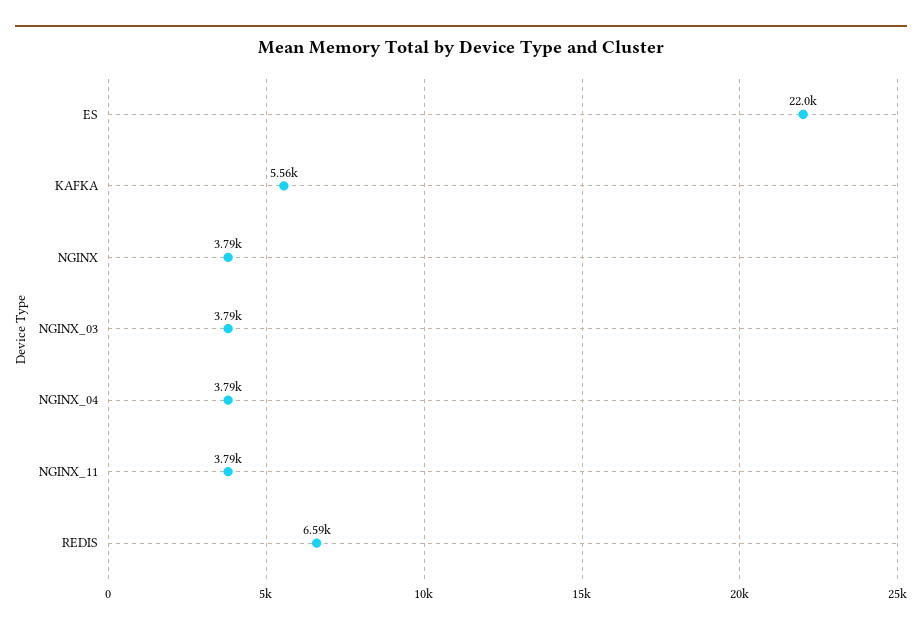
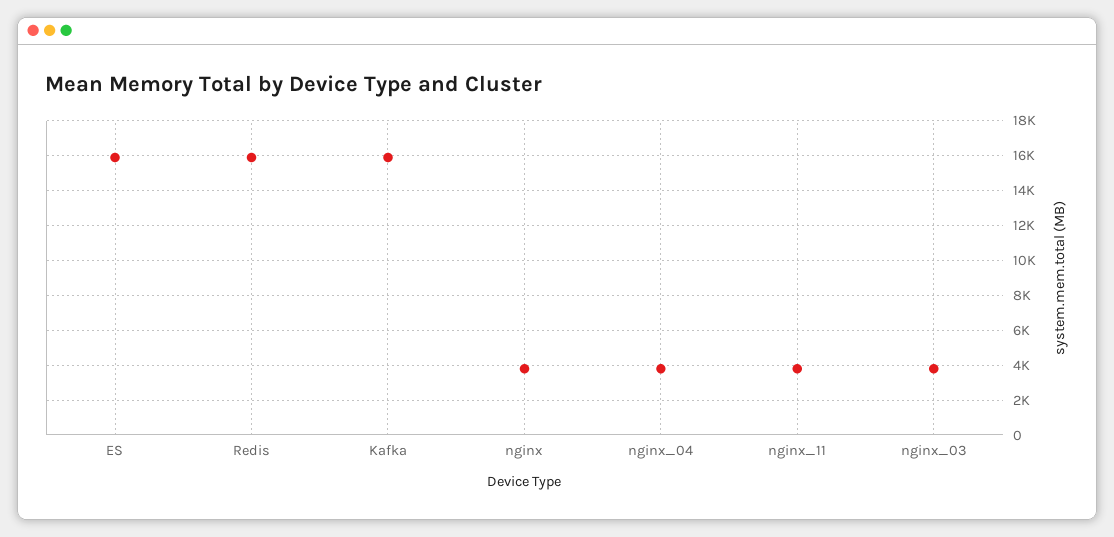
  {
-   "ES": 22000,
+   "ES": 16000,
-   "KAFKA": 5560,
+   "KAFKA": 16000,
    "NGINX": 3790,
    "NGINX_03": 3790,
    "NGINX_04": 3790,
    "NGINX_11": 3790,
-   "REDIS": 6590
+   "REDIS": 16000
  }

